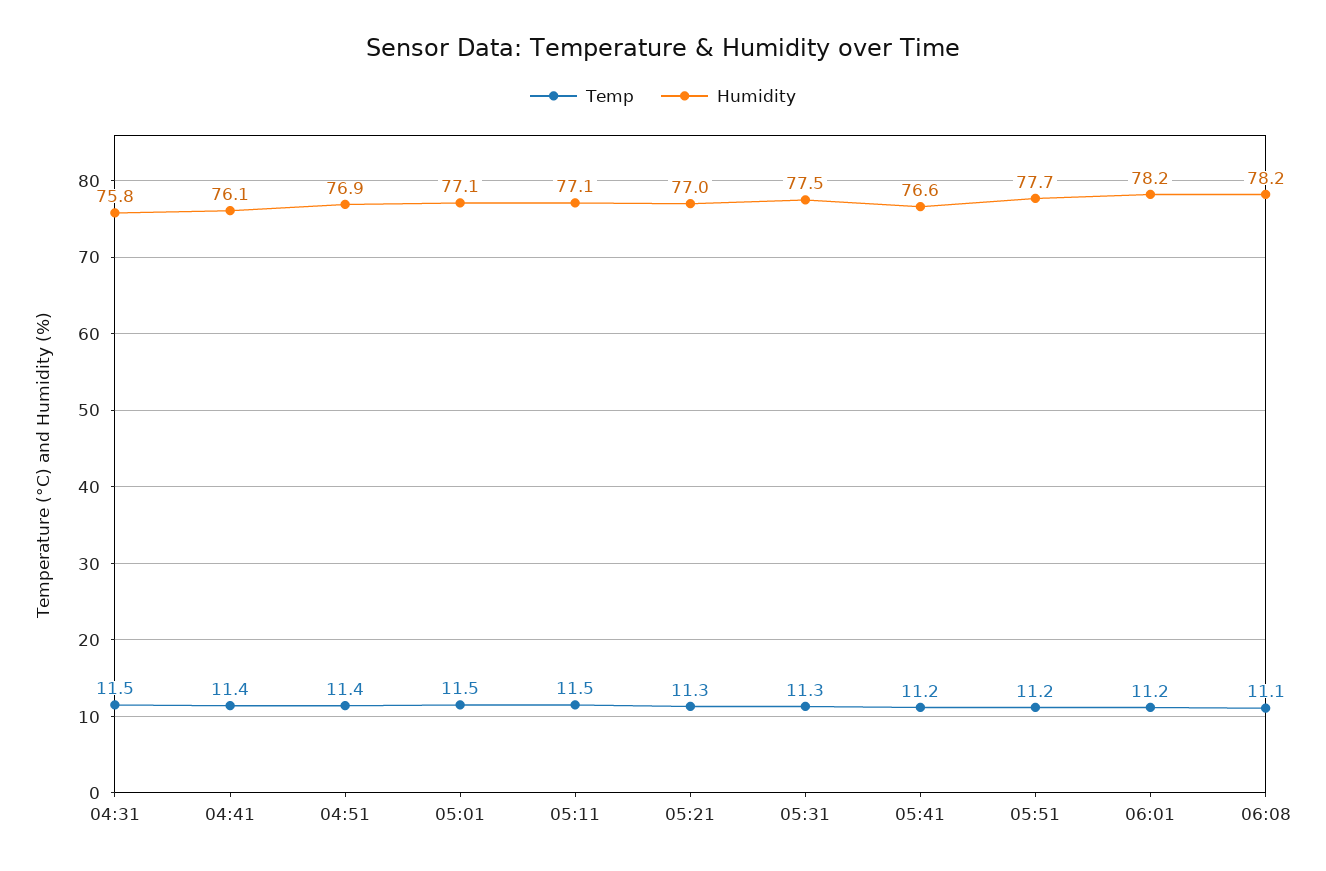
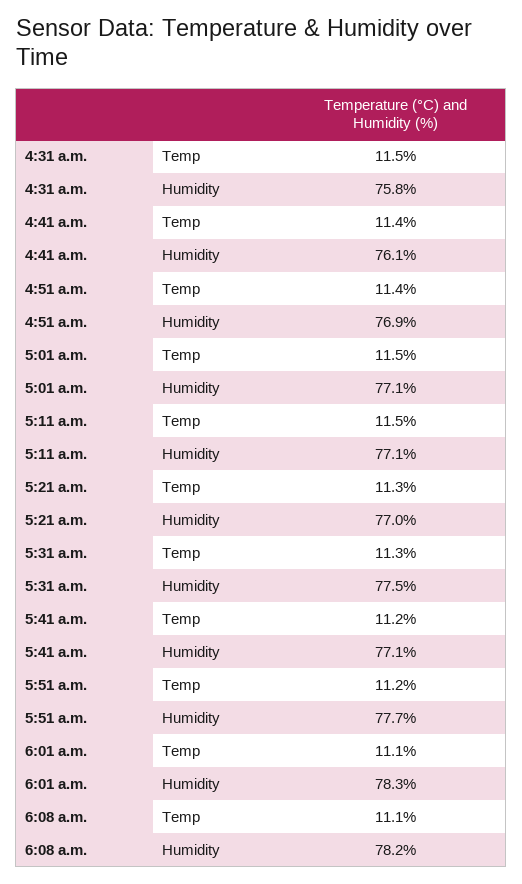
  {
    "Temp": {
      "04:31": 11.5,
      "04:41": 11.4,
      "04:51": 11.4,
      "05:01": 11.5,
      "05:11": 11.5,
      "05:21": 11.3,
      "05:31": 11.3,
      "05:41": 11.2,
      "05:51": 11.2,
-     "06:01": 11.2,
+     "06:01": 11.1,
      "06:08": 11.1
    },
    "Humidity": {
      "04:31": 75.8,
      "04:41": 76.1,
      "04:51": 76.9,
      "05:01": 77.1,
      "05:11": 77.1,
      "05:21": 77,
      "05:31": 77.5,
-     "05:41": 76.6,
+     "05:41": 77.1,
      "05:51": 77.7,
-     "06:01": 78.2,
+     "06:01": 78.3,
      "06:08": 78.2
    }
  }

